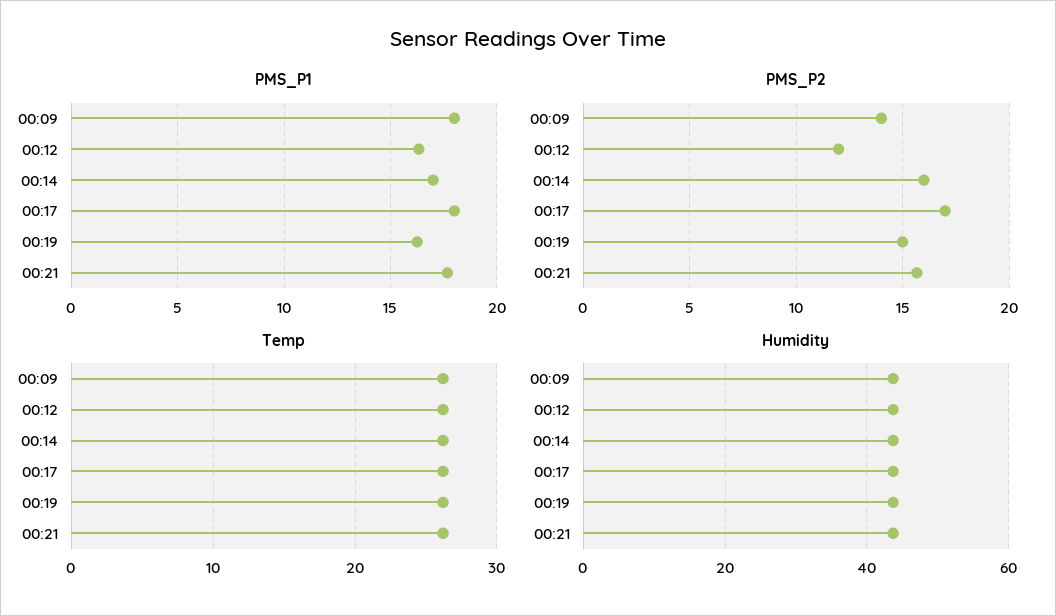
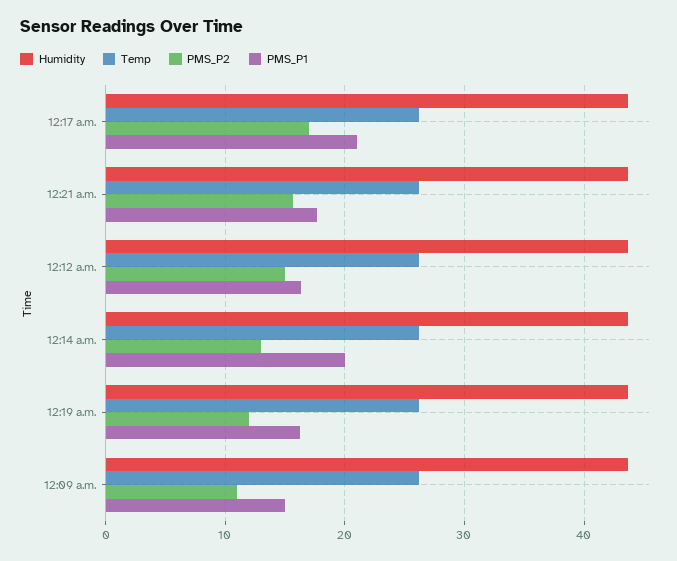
  {
    "PMS_P1": {
-     "00:09": 18,
+     "00:09": 15,
      "00:12": 16.5,
-     "00:14": 17,
+     "00:14": 20,
-     "00:17": 18,
+     "00:17": 21,
      "00:19": 16.5,
      "00:21": 17.5
    },
    "PMS_P2": {
-     "00:09": 14,
+     "00:09": 11,
-     "00:12": 12,
+     "00:12": 15,
-     "00:14": 16,
+     "00:14": 13,
      "00:17": 17,
-     "00:19": 15,
+     "00:19": 12,
      "00:21": 15.5
    },
    "Temp": {
      "00:09": 26,
      "00:12": 26,
      "00:14": 26,
      "00:17": 26,
      "00:19": 26,
      "00:21": 26
    },
    "Humidity": {
      "00:09": 44,
      "00:12": 44,
      "00:14": 44,
      "00:17": 44,
      "00:19": 44,
      "00:21": 44
    }
  }

